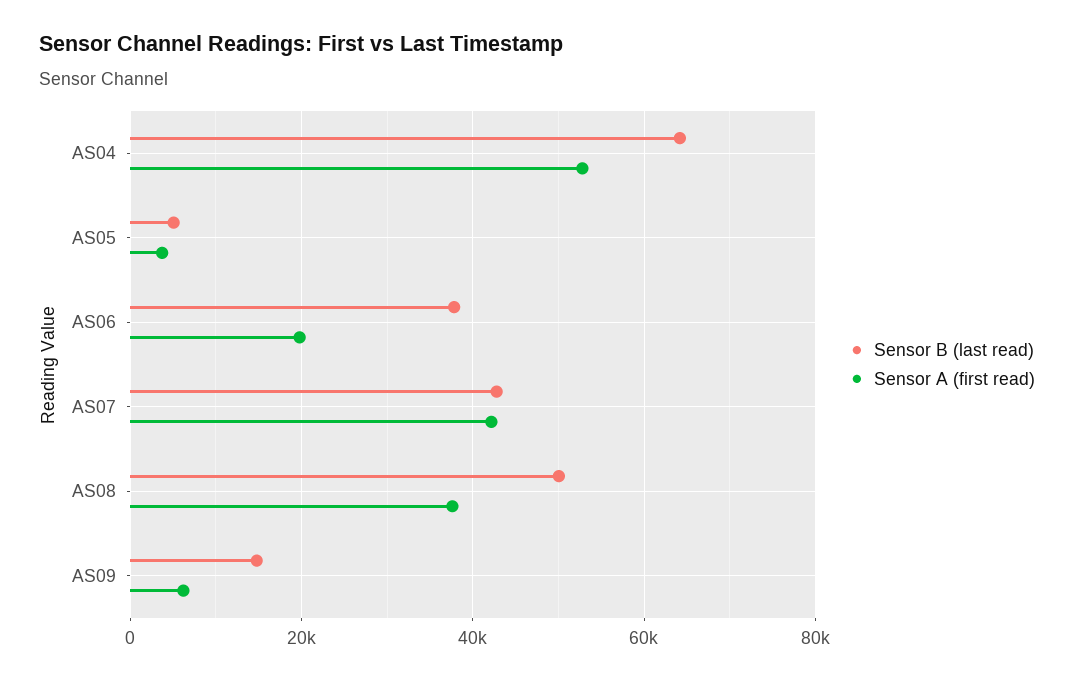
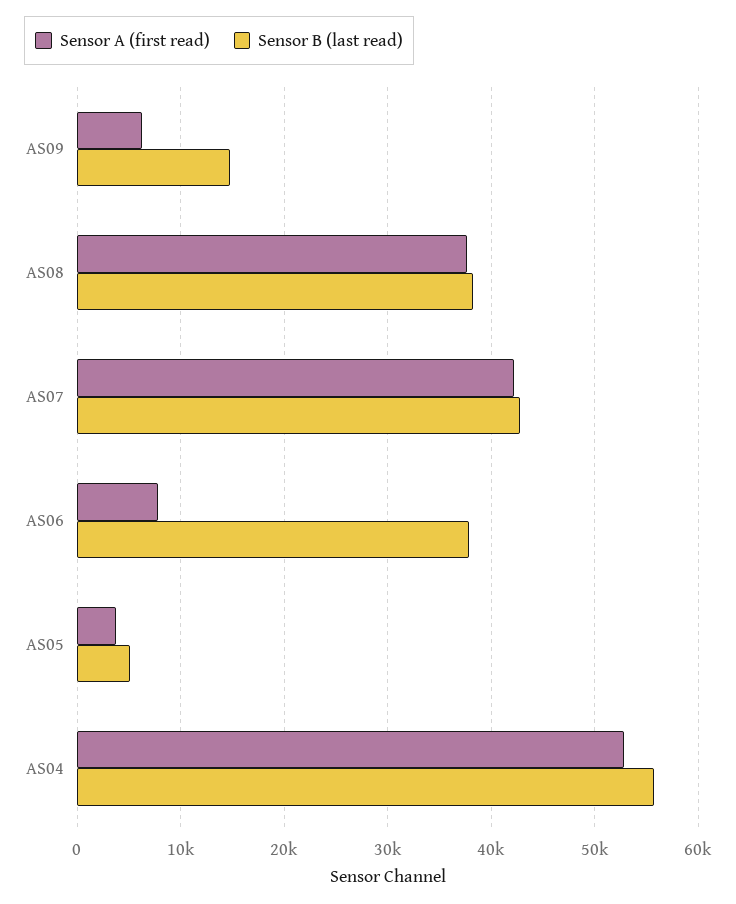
  {
    "Sensor B (last read)": {
-     "AS04": 64000,
+     "AS04": 56000,
      "AS05": 5000,
      "AS06": 38000,
      "AS07": 43000,
-     "AS08": 50000,
+     "AS08": 38000,
      "AS09": 15000
    },
    "Sensor A (first read)": {
      "AS04": 53000,
      "AS05": 4000,
-     "AS06": 20000,
+     "AS06": 8000,
      "AS07": 42000,
      "AS08": 38000,
      "AS09": 6000
    }
  }

